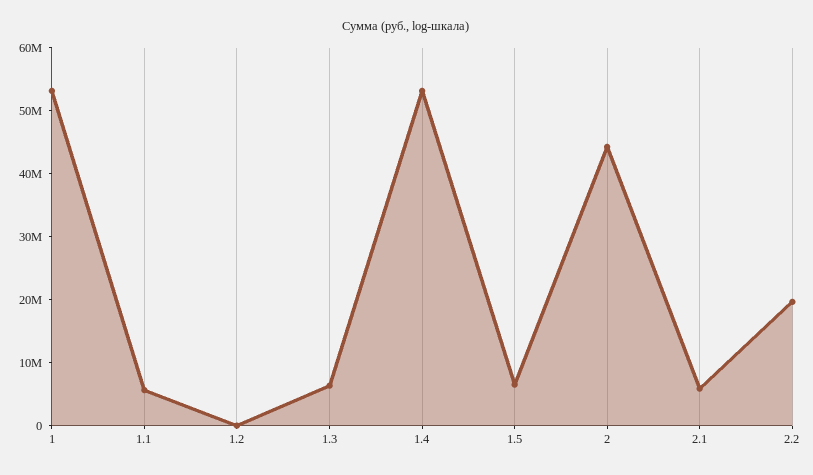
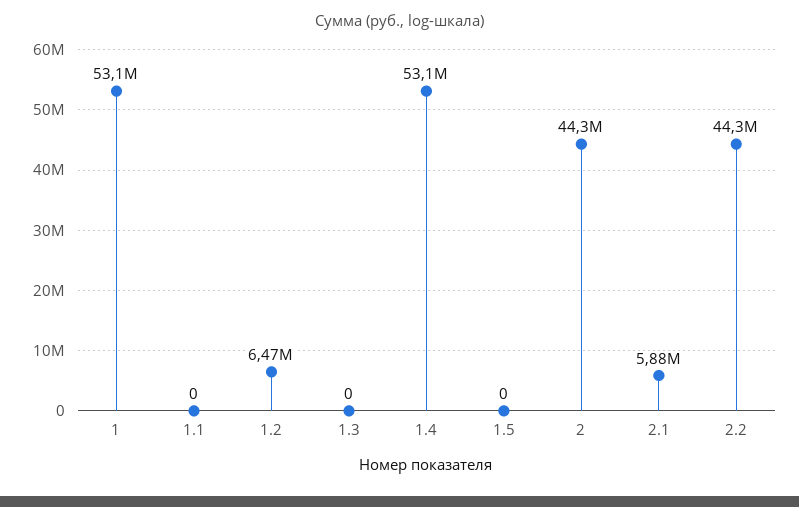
  {
    "1": 53100000,
-   "1.1": 6000000,
+   "1.1": 0,
-   "1.2": 0,
+   "1.2": 6470000,
-   "1.3": 6000000,
+   "1.3": 0,
    "1.4": 53100000,
-   "1.5": 6000000,
+   "1.5": 0,
    "2": 44300000,
    "2.1": 5880000,
-   "2.2": 20000000
+   "2.2": 44300000
  }

